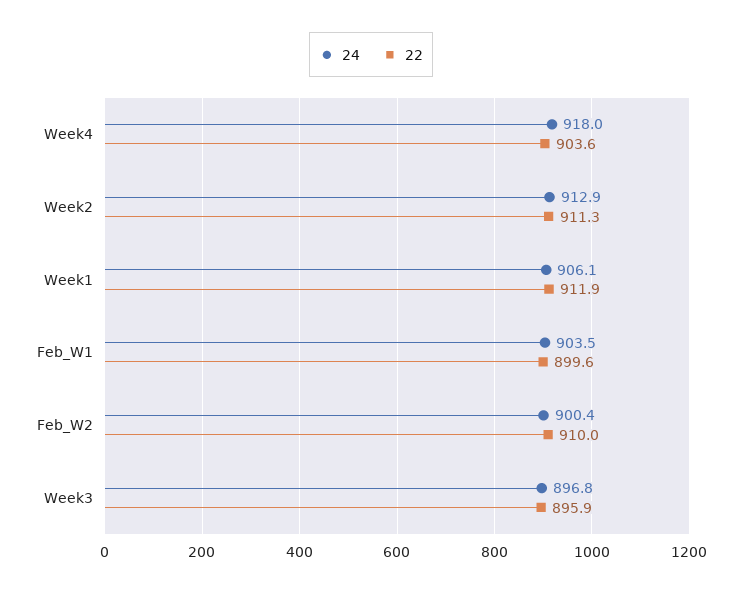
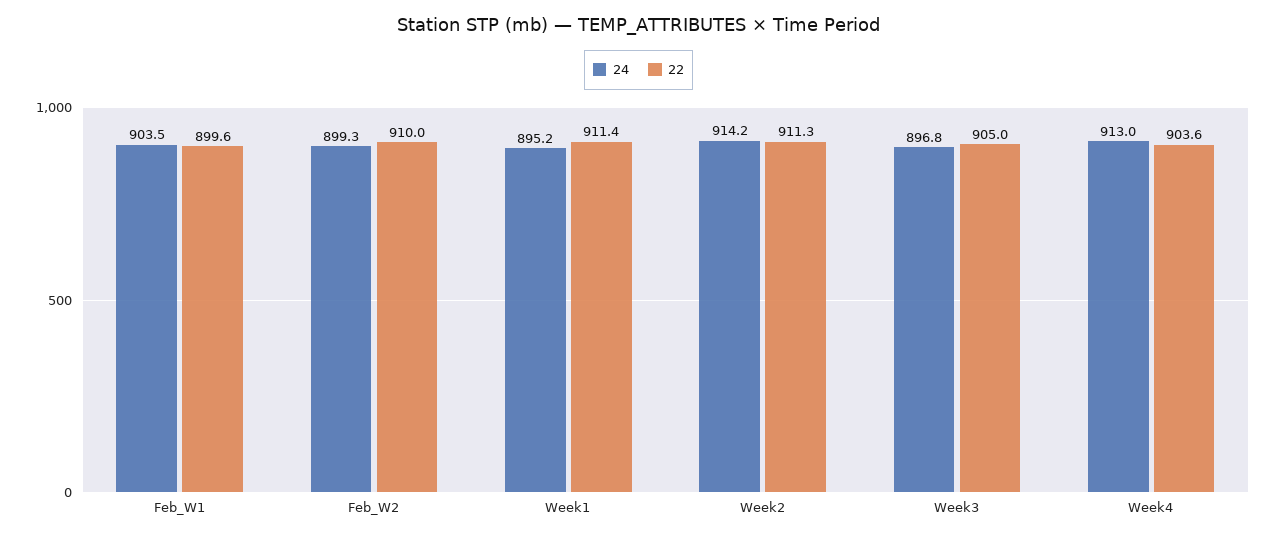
  {
    "24": {
-     "Week4": 918,
+     "Week4": 913,
-     "Week2": 912.9,
+     "Week2": 914.2,
-     "Week1": 906.1,
+     "Week1": 895.2,
      "Feb_W1": 903.5,
-     "Feb_W2": 900.4,
+     "Feb_W2": 899.3,
      "Week3": 896.8
    },
    "22": {
      "Week4": 903.6,
      "Week2": 911.3,
-     "Week1": 911.9,
+     "Week1": 911.4,
      "Feb_W1": 899.6,
      "Feb_W2": 910,
-     "Week3": 895.9
+     "Week3": 905
    }
  }

